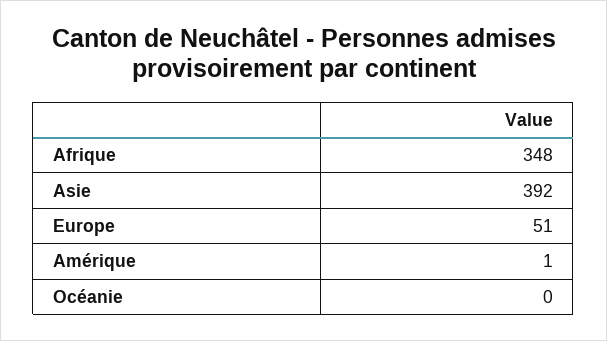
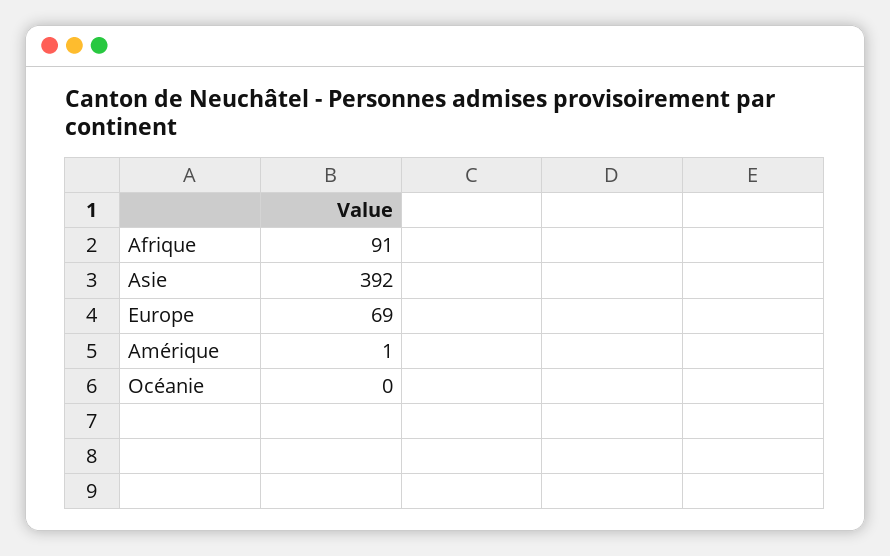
  {
-   "Afrique": 348,
+   "Afrique": 91,
    "Asie": 392,
-   "Europe": 51,
+   "Europe": 69,
    "Amérique": 1,
    "Océanie": 0
  }

